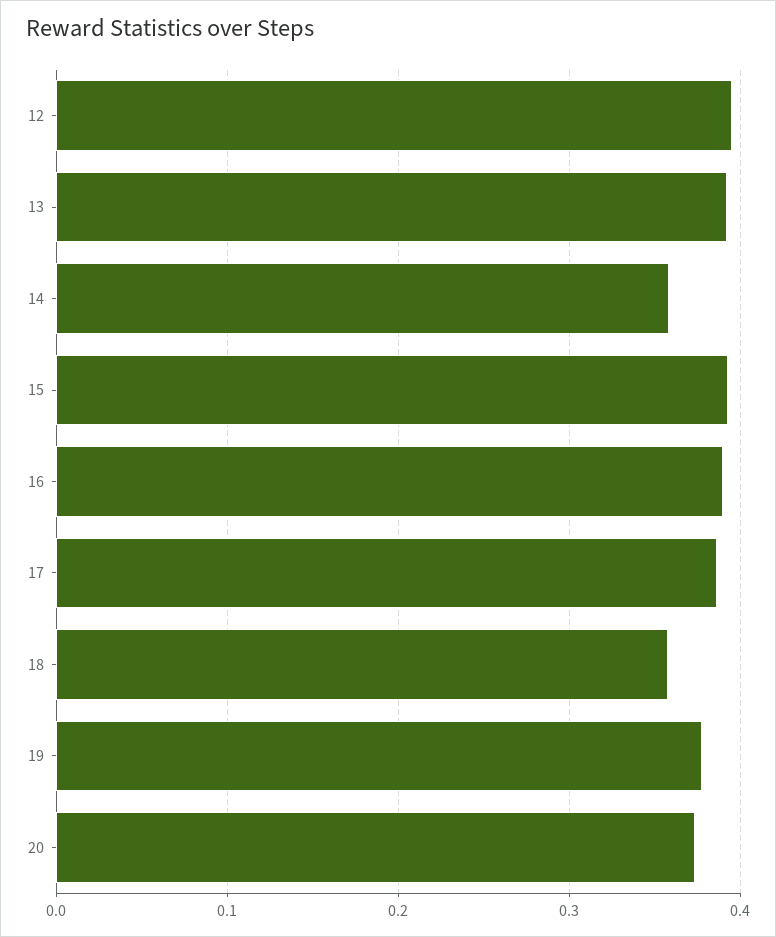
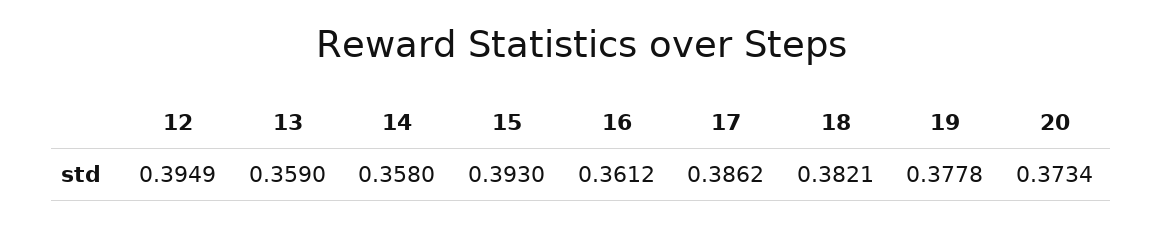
  {
    "12": 0.3949,
-   "13": 0.39,
+   "13": 0.359,
    "14": 0.358,
    "15": 0.393,
-   "16": 0.39,
+   "16": 0.3612,
    "17": 0.3862,
-   "18": 0.36,
+   "18": 0.3821,
    "19": 0.3778,
    "20": 0.3734
  }

